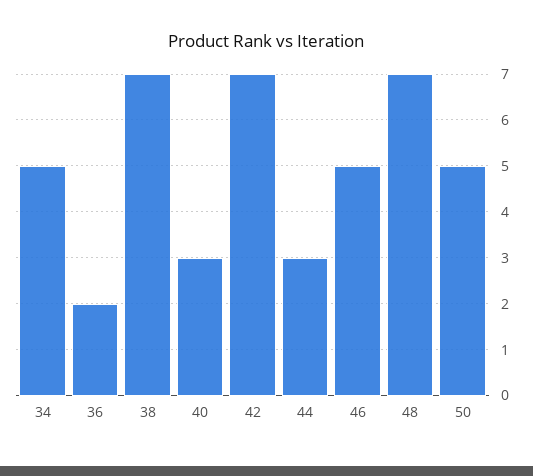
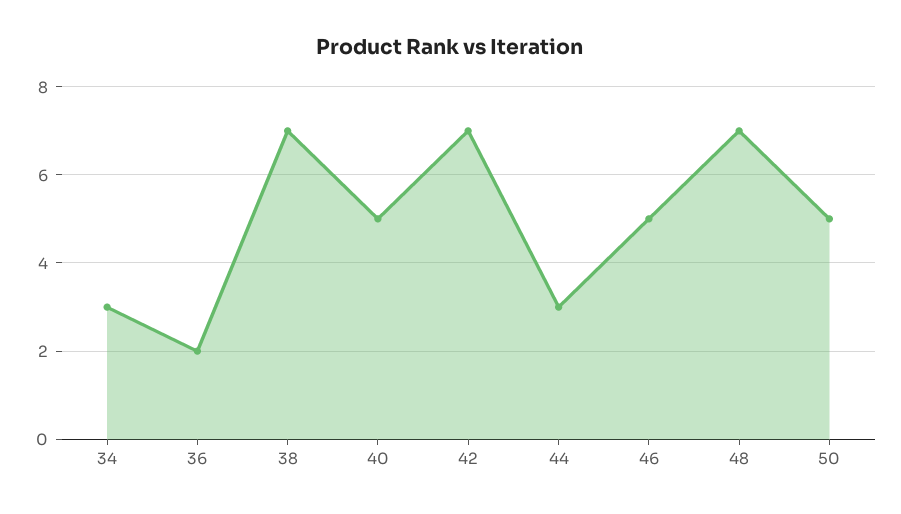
  {
-   "34": 5,
+   "34": 3,
    "36": 2,
    "38": 7,
-   "40": 3,
+   "40": 5,
    "42": 7,
    "44": 3,
    "46": 5,
    "48": 7,
    "50": 5
  }

